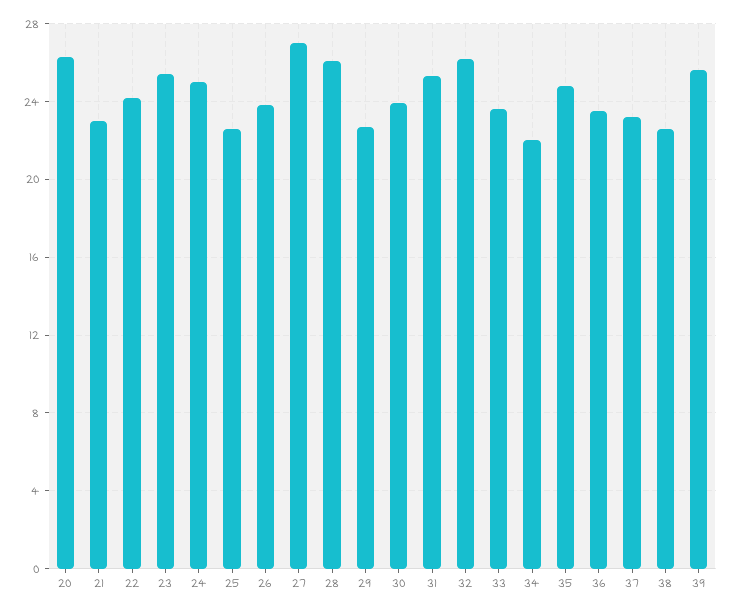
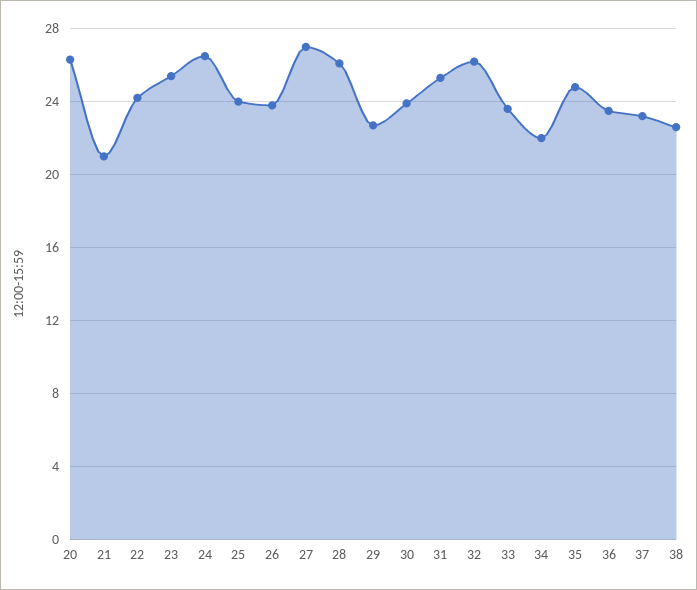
  {
    "20": 26.5,
-   "21": 23,
+   "21": 21,
    "22": 24,
    "23": 25.5,
-   "24": 25,
+   "24": 26.5,
-   "25": 22.5,
+   "25": 24,
    "26": 24,
    "27": 27,
    "28": 26,
    "29": 22.5,
    "30": 24,
    "31": 25.5,
    "32": 26,
    "33": 23.5,
    "34": 22,
    "35": 25,
    "36": 23.5,
    "37": 23,
-   "38": 22.5,
+   "38": 22.5
-   "39": 25.5
  }

